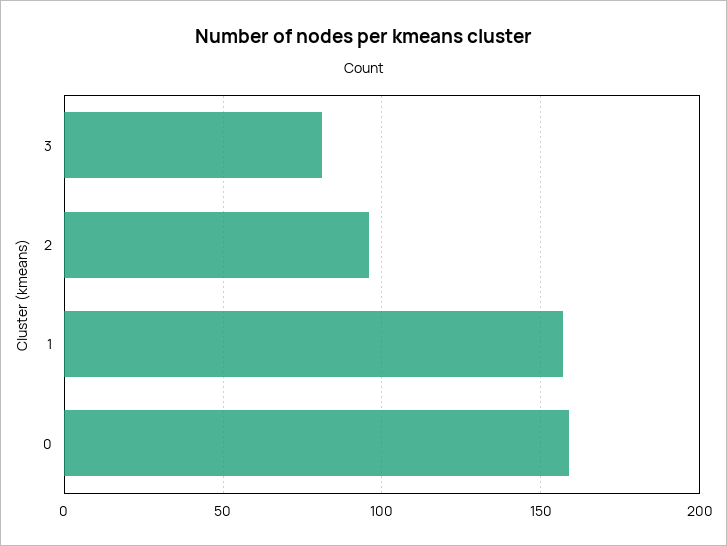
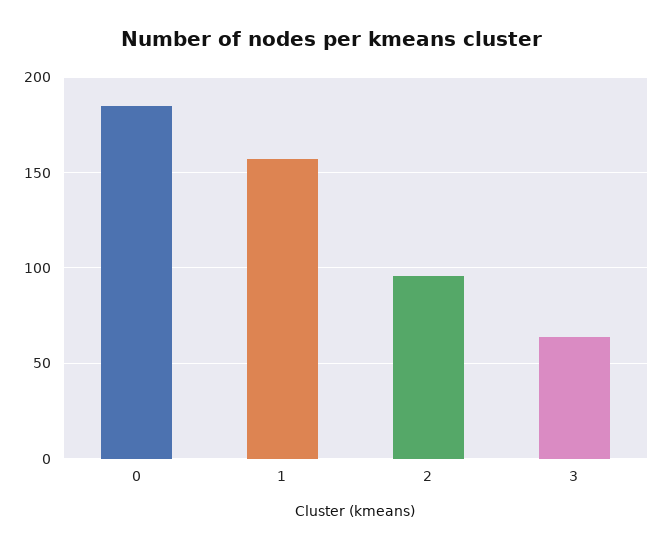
  {
-   "3": 80,
+   "3": 65,
    "2": 95,
    "1": 155,
-   "0": 160
+   "0": 185
  }

